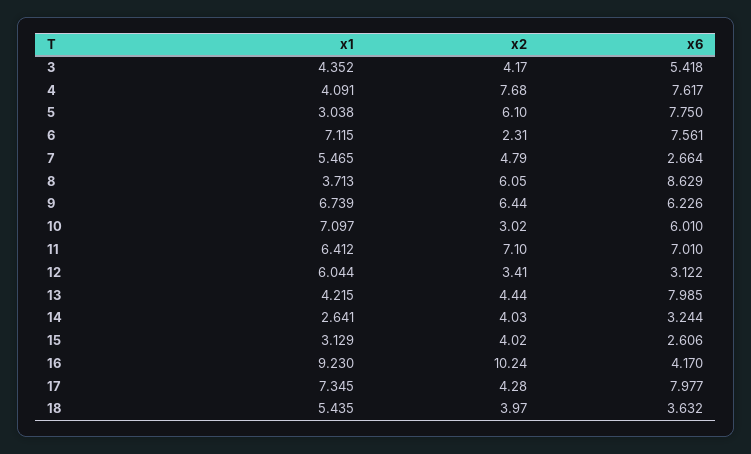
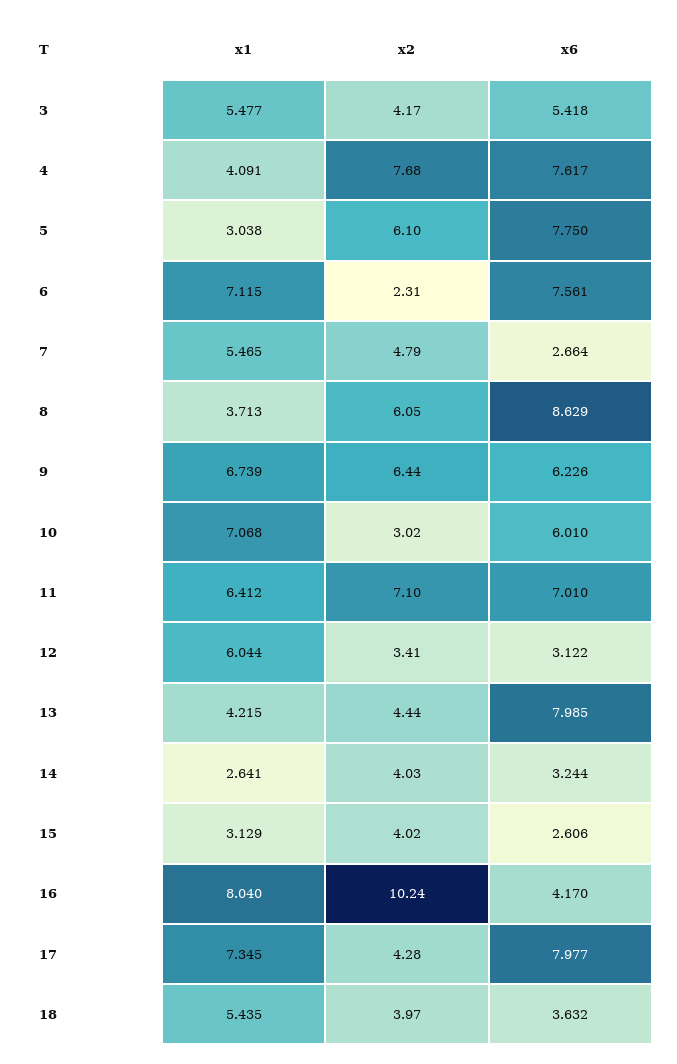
  {
    "x1": {
-     "3": 4.352,
+     "3": 5.477,
      "4": 4.091,
      "5": 3.038,
      "6": 7.115,
      "7": 5.465,
      "8": 3.713,
      "9": 6.739,
-     "10": 7.097,
+     "10": 7.068,
      "11": 6.412,
      "12": 6.044,
      "13": 4.215,
      "14": 2.641,
      "15": 3.129,
-     "16": 9.23,
+     "16": 8.04,
      "17": 7.345,
      "18": 5.435
    },
    "x2": {
      "3": 4.17,
      "4": 7.68,
      "5": 6.1,
      "6": 2.31,
      "7": 4.79,
      "8": 6.05,
      "9": 6.44,
      "10": 3.02,
      "11": 7.1,
      "12": 3.41,
      "13": 4.44,
      "14": 4.03,
      "15": 4.02,
      "16": 10.24,
      "17": 4.28,
      "18": 3.97
    },
    "x6": {
      "3": 5.418,
      "4": 7.617,
      "5": 7.75,
      "6": 7.561,
      "7": 2.664,
      "8": 8.629,
      "9": 6.226,
      "10": 6.01,
      "11": 7.01,
      "12": 3.122,
      "13": 7.985,
      "14": 3.244,
      "15": 2.606,
      "16": 4.17,
      "17": 7.977,
      "18": 3.632
    }
  }

